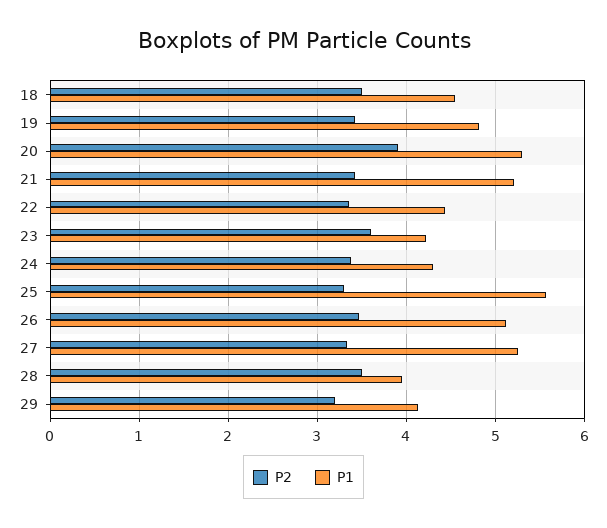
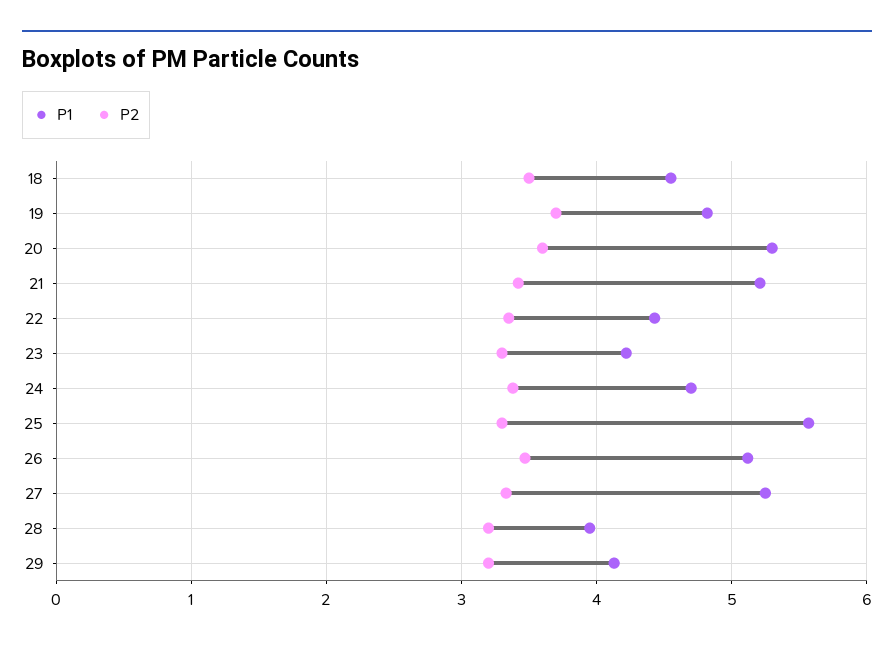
  {
    "P2": {
      "18": 3.5,
-     "19": 3.4,
+     "19": 3.7,
-     "20": 3.9,
+     "20": 3.6,
      "21": 3.4,
      "22": 3.4,
-     "23": 3.6,
+     "23": 3.3,
      "24": 3.4,
      "25": 3.3,
      "26": 3.5,
      "27": 3.3,
-     "28": 3.5,
+     "28": 3.2,
      "29": 3.2
    },
    "P1": {
      "18": 4.6,
      "19": 4.8,
      "20": 5.3,
      "21": 5.2,
      "22": 4.4,
      "23": 4.2,
-     "24": 4.3,
+     "24": 4.7,
      "25": 5.6,
      "26": 5.1,
      "27": 5.3,
      "28": 4,
      "29": 4.1
    }
  }

